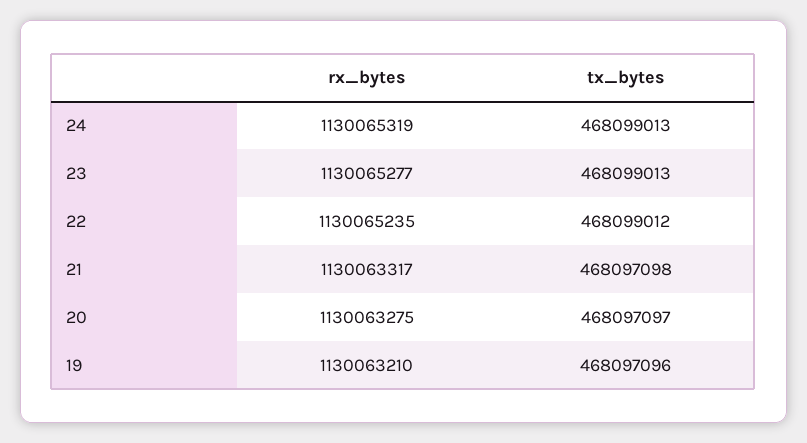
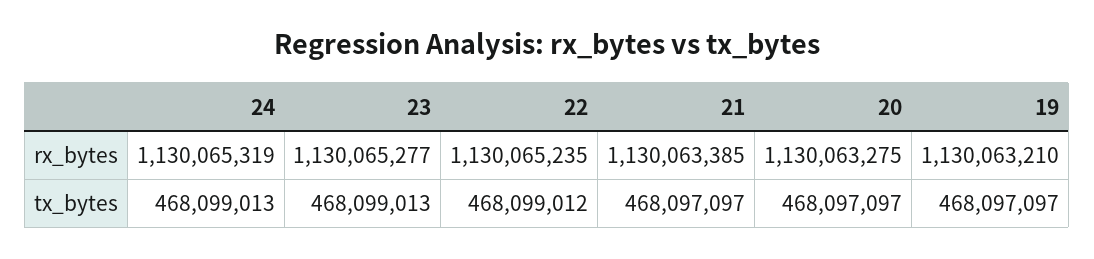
  {
    "rx_bytes": {
      "24": 1130065319,
      "23": 1130065277,
      "22": 1130065235,
-     "21": 1130063317,
+     "21": 1130063385,
      "20": 1130063275,
      "19": 1130063210
    },
    "tx_bytes": {
      "24": 468099013,
      "23": 468099013,
      "22": 468099012,
-     "21": 468097098,
+     "21": 468097097,
      "20": 468097097,
-     "19": 468097096
+     "19": 468097097
    }
  }

